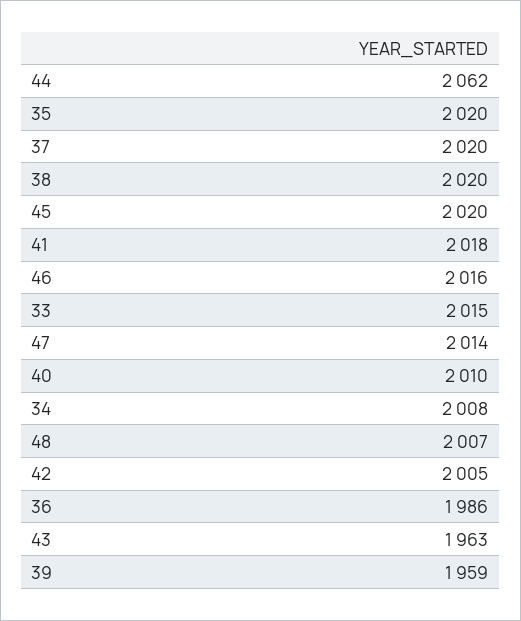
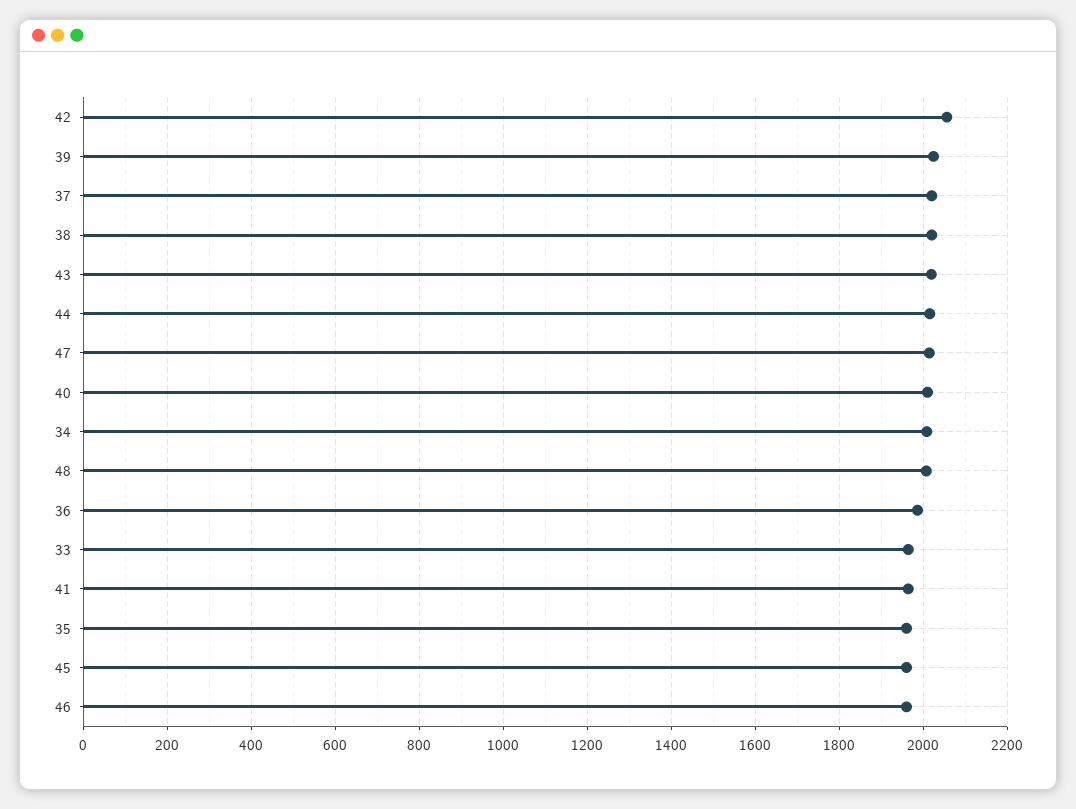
  {
-   "44": 2062,
+   "44": 2020,
-   "35": 2020,
+   "35": 1960,
    "37": 2020,
    "38": 2020,
-   "45": 2020,
+   "45": 1960,
-   "41": 2018,
+   "41": 1960,
-   "46": 2016,
+   "46": 1960,
-   "33": 2015,
+   "33": 1960,
    "47": 2014,
    "40": 2010,
    "34": 2008,
    "48": 2007,
-   "42": 2005,
+   "42": 2060,
    "36": 1986,
-   "43": 1963,
+   "43": 2020,
-   "39": 1959
+   "39": 2020
  }

